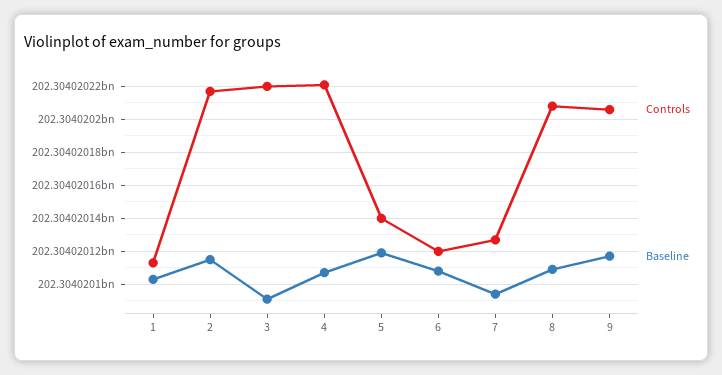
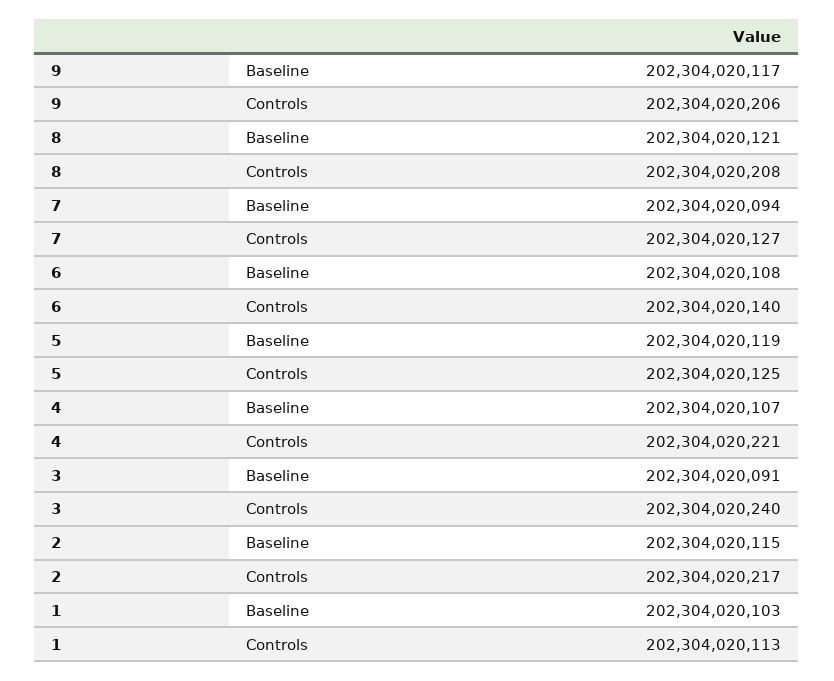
  {
    "Controls": {
      "1": 202304020113,
      "2": 202304020217,
-     "3": 202304020220,
+     "3": 202304020240,
      "4": 202304020221,
-     "5": 202304020140,
+     "5": 202304020125,
-     "6": 202304020120,
+     "6": 202304020140,
      "7": 202304020127,
      "8": 202304020208,
      "9": 202304020206
    },
    "Baseline": {
      "1": 202304020103,
      "2": 202304020115,
      "3": 202304020091,
      "4": 202304020107,
      "5": 202304020119,
      "6": 202304020108,
      "7": 202304020094,
-     "8": 202304020110,
+     "8": 202304020121,
      "9": 202304020117
    }
  }

